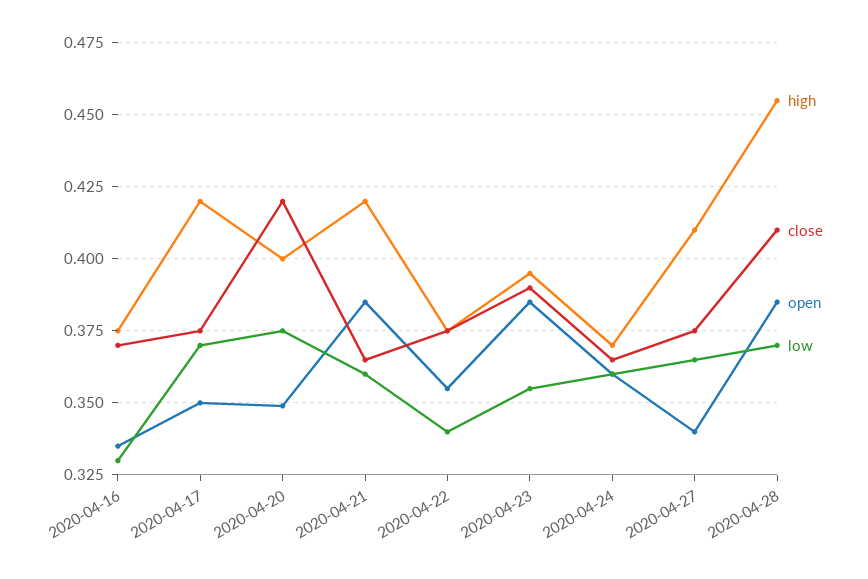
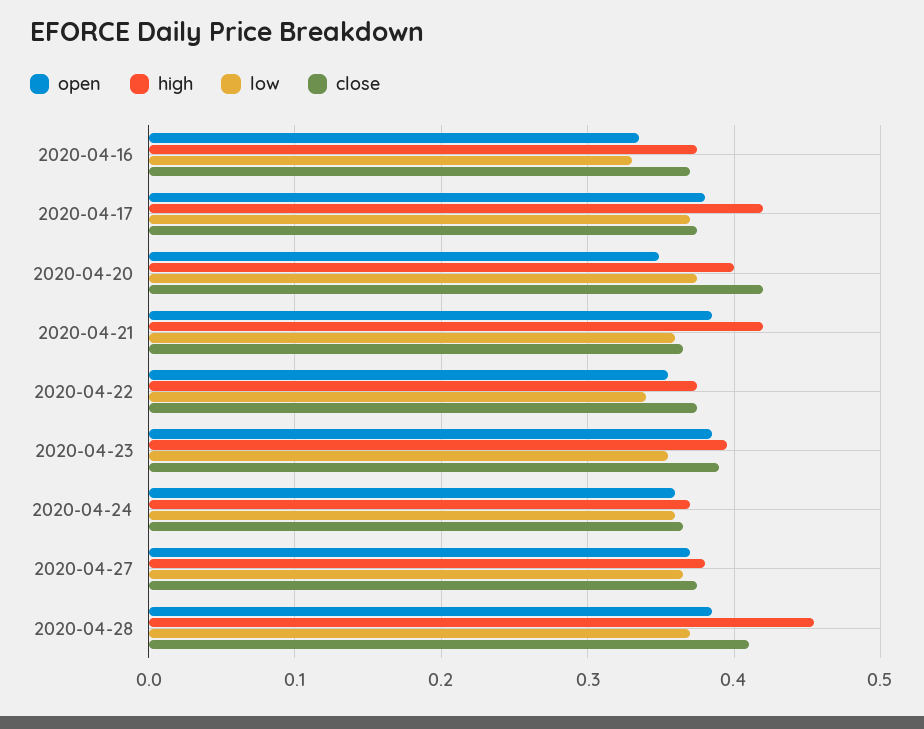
  {
    "high": {
      "2020-04-16": 0.375,
      "2020-04-17": 0.42,
      "2020-04-20": 0.4,
      "2020-04-21": 0.42,
      "2020-04-22": 0.375,
      "2020-04-23": 0.395,
      "2020-04-24": 0.37,
-     "2020-04-27": 0.41,
+     "2020-04-27": 0.38,
      "2020-04-28": 0.455
    },
    "close": {
      "2020-04-16": 0.37,
      "2020-04-17": 0.375,
      "2020-04-20": 0.42,
      "2020-04-21": 0.365,
      "2020-04-22": 0.375,
      "2020-04-23": 0.39,
      "2020-04-24": 0.365,
      "2020-04-27": 0.375,
      "2020-04-28": 0.41
    },
    "open": {
      "2020-04-16": 0.335,
-     "2020-04-17": 0.35,
+     "2020-04-17": 0.38,
      "2020-04-20": 0.35,
      "2020-04-21": 0.385,
      "2020-04-22": 0.355,
      "2020-04-23": 0.385,
      "2020-04-24": 0.36,
-     "2020-04-27": 0.34,
+     "2020-04-27": 0.37,
      "2020-04-28": 0.385
    },
    "low": {
      "2020-04-16": 0.33,
      "2020-04-17": 0.37,
      "2020-04-20": 0.375,
      "2020-04-21": 0.36,
      "2020-04-22": 0.34,
      "2020-04-23": 0.355,
      "2020-04-24": 0.36,
      "2020-04-27": 0.365,
      "2020-04-28": 0.37
    }
  }

